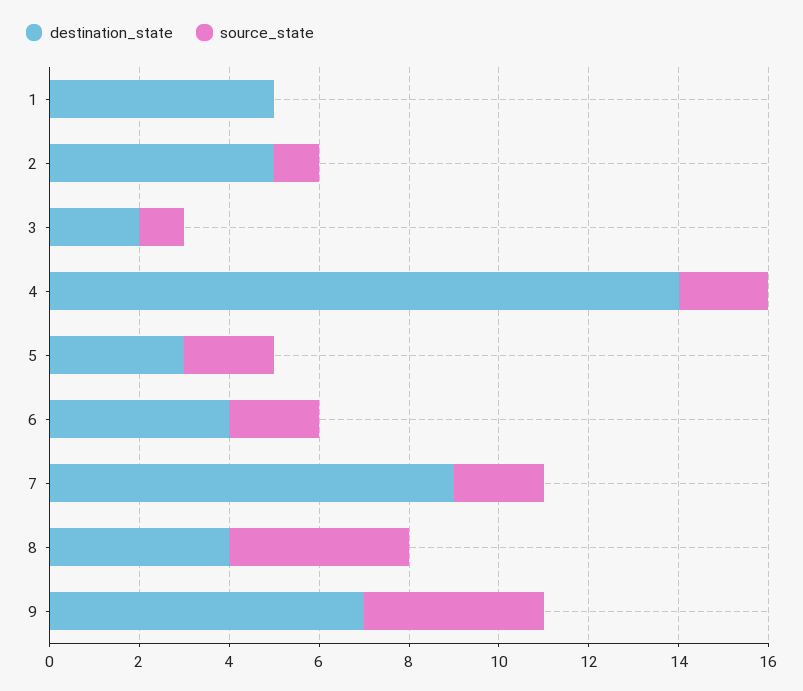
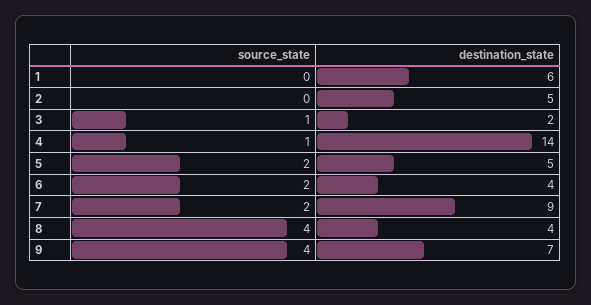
  {
    "destination_state": {
-     "1": 5,
+     "1": 6,
      "2": 5,
      "3": 2,
      "4": 14,
-     "5": 3,
+     "5": 5,
      "6": 4,
      "7": 9,
      "8": 4,
      "9": 7
    },
    "source_state": {
      "1": 0,
-     "2": 1,
+     "2": 0,
      "3": 1,
-     "4": 2,
+     "4": 1,
      "5": 2,
      "6": 2,
      "7": 2,
      "8": 4,
      "9": 4
    }
  }

